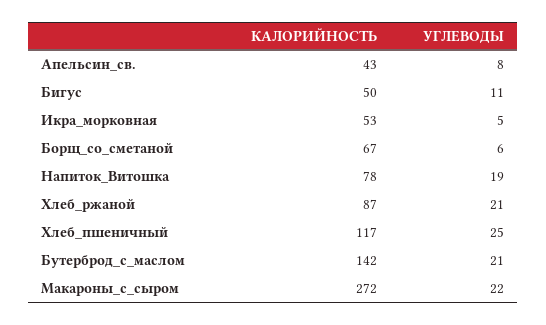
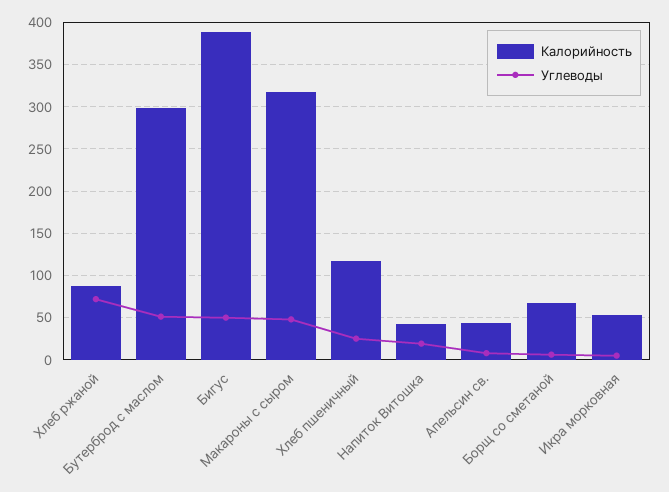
  {
    "КАЛОРИЙНОСТЬ": {
      "Апельсин_св.": 43,
-     "Бигус": 50,
+     "Бигус": 390,
      "Икра_морковная": 53,
      "Борщ_со_сметаной": 67,
-     "Напиток_Витошка": 78,
+     "Напиток_Витошка": 40,
      "Хлеб_ржаной": 87,
      "Хлеб_пшеничный": 117,
-     "Бутерброд_с_маслом": 142,
+     "Бутерброд_с_маслом": 300,
-     "Макароны_с_сыром": 272
+     "Макароны_с_сыром": 320
    },
    "УГЛЕВОДЫ": {
      "Апельсин_св.": 8,
-     "Бигус": 11,
+     "Бигус": 50,
      "Икра_морковная": 5,
      "Борщ_со_сметаной": 6,
      "Напиток_Витошка": 19,
-     "Хлеб_ржаной": 21,
+     "Хлеб_ржаной": 70,
      "Хлеб_пшеничный": 25,
-     "Бутерброд_с_маслом": 21,
+     "Бутерброд_с_маслом": 50,
-     "Макароны_с_сыром": 22
+     "Макароны_с_сыром": 50
    }
  }

